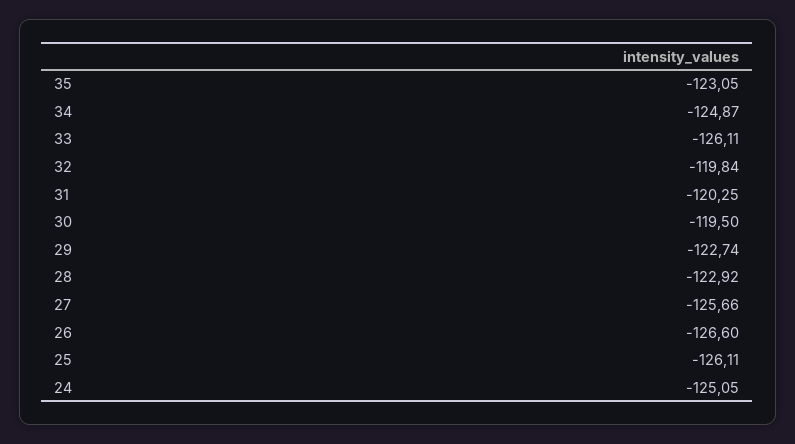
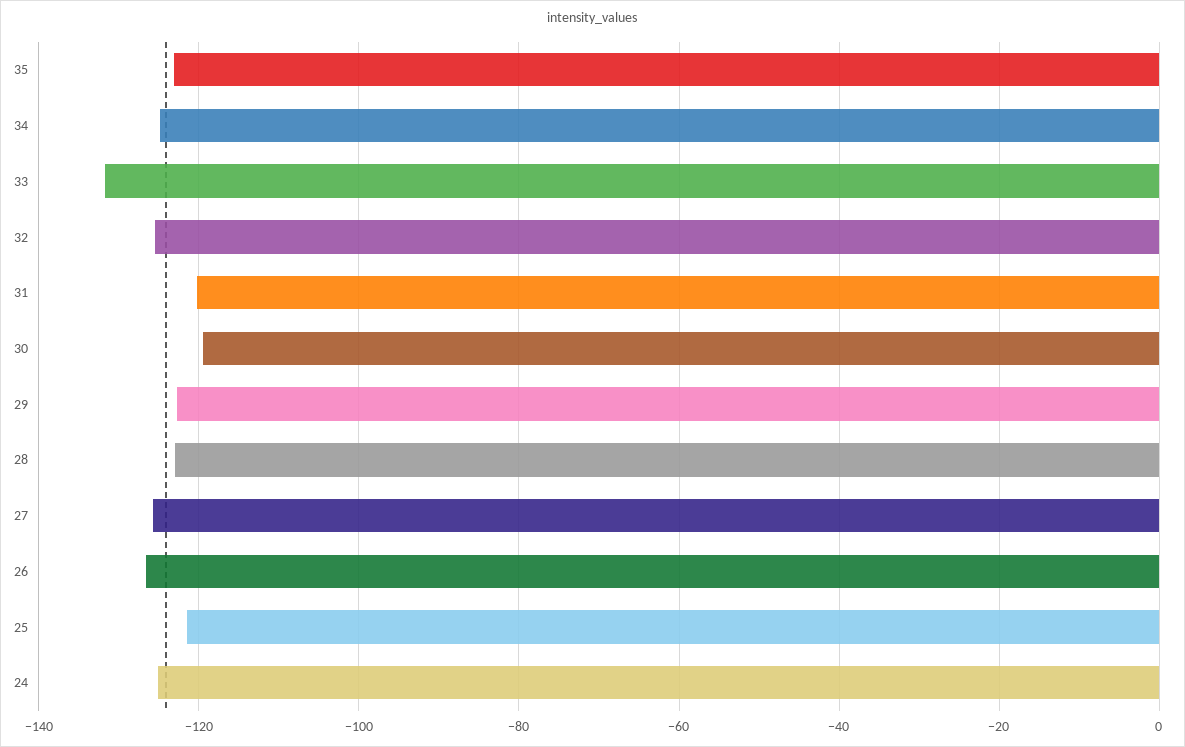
  {
    "35": -123.05,
    "34": -124.87,
-   "33": -126.11,
+   "33": -132,
-   "32": -119.84,
+   "32": -126,
    "31": -120.25,
    "30": -119.5,
    "29": -122.74,
    "28": -122.92,
    "27": -125.66,
    "26": -126.6,
-   "25": -126.11,
+   "25": -122,
    "24": -125.05
  }

